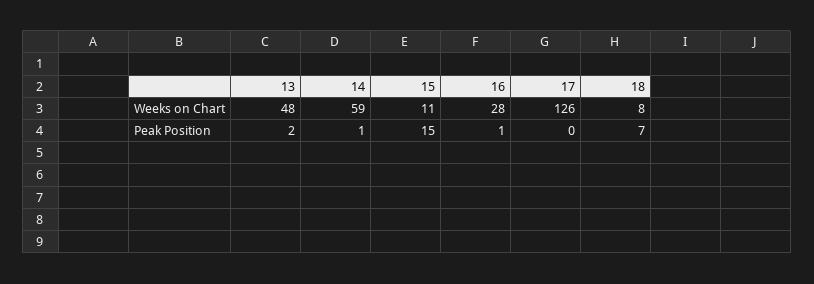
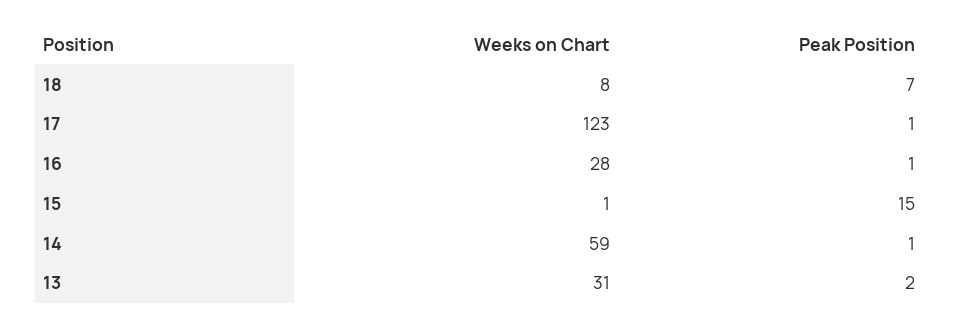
  {
    "13": {
-     "Weeks on Chart": 48,
+     "Weeks on Chart": 31,
      "Peak Position": 2
    },
    "14": {
      "Weeks on Chart": 59,
      "Peak Position": 1
    },
    "15": {
-     "Weeks on Chart": 11,
+     "Weeks on Chart": 1,
      "Peak Position": 15
    },
    "16": {
      "Weeks on Chart": 28,
      "Peak Position": 1
    },
    "17": {
-     "Weeks on Chart": 126,
+     "Weeks on Chart": 123,
-     "Peak Position": 0
+     "Peak Position": 1
    },
    "18": {
      "Weeks on Chart": 8,
      "Peak Position": 7
    }
  }

